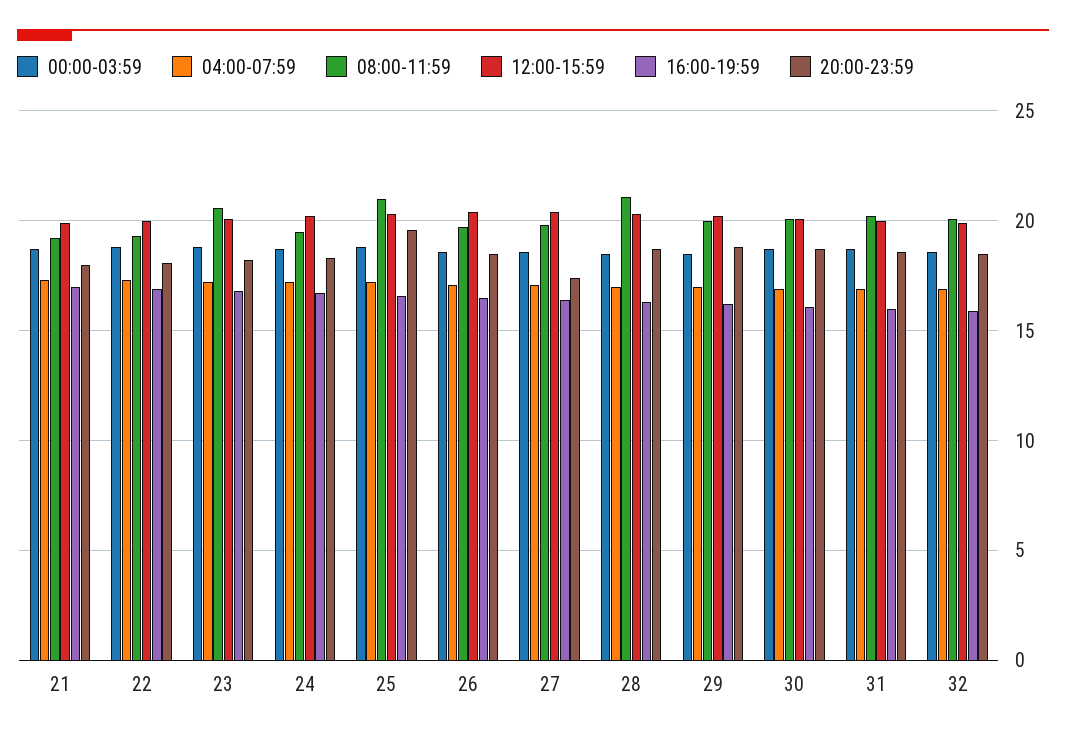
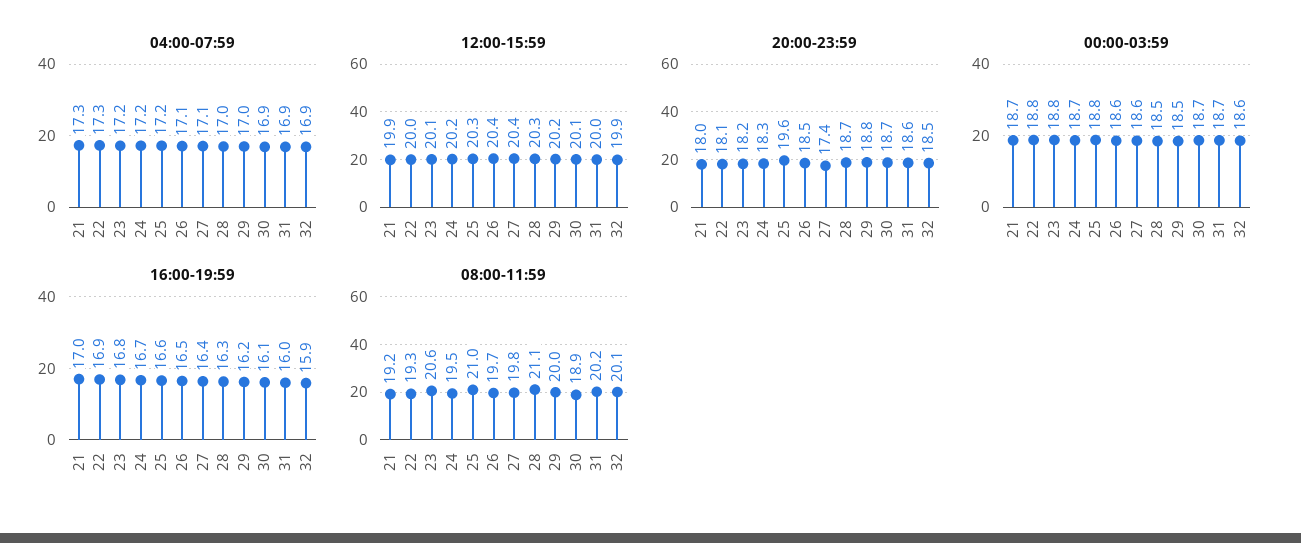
  {
    "00:00-03:59": {
      "21": 18.7,
      "22": 18.8,
      "23": 18.8,
      "24": 18.7,
      "25": 18.8,
      "26": 18.6,
      "27": 18.6,
      "28": 18.5,
      "29": 18.5,
      "30": 18.7,
      "31": 18.7,
      "32": 18.6
    },
    "04:00-07:59": {
      "21": 17.3,
      "22": 17.3,
      "23": 17.2,
      "24": 17.2,
      "25": 17.2,
      "26": 17.1,
      "27": 17.1,
      "28": 17,
      "29": 17,
      "30": 16.9,
      "31": 16.9,
      "32": 16.9
    },
    "08:00-11:59": {
      "21": 19.2,
      "22": 19.3,
      "23": 20.6,
      "24": 19.5,
      "25": 21,
      "26": 19.7,
      "27": 19.8,
      "28": 21.1,
      "29": 20,
-     "30": 20,
+     "30": 18.9,
      "31": 20.2,
      "32": 20.1
    },
    "12:00-15:59": {
      "21": 19.9,
      "22": 20,
      "23": 20.1,
      "24": 20.2,
      "25": 20.3,
      "26": 20.4,
      "27": 20.4,
      "28": 20.3,
      "29": 20.2,
      "30": 20.1,
      "31": 20,
      "32": 19.9
    },
    "16:00-19:59": {
      "21": 17,
      "22": 16.9,
      "23": 16.8,
      "24": 16.7,
      "25": 16.6,
      "26": 16.5,
      "27": 16.4,
      "28": 16.3,
      "29": 16.2,
      "30": 16.1,
      "31": 16,
      "32": 15.9
    },
    "20:00-23:59": {
      "21": 18,
      "22": 18.1,
      "23": 18.2,
      "24": 18.3,
      "25": 19.6,
      "26": 18.5,
      "27": 17.4,
      "28": 18.7,
      "29": 18.8,
      "30": 18.7,
      "31": 18.6,
      "32": 18.5
    }
  }

